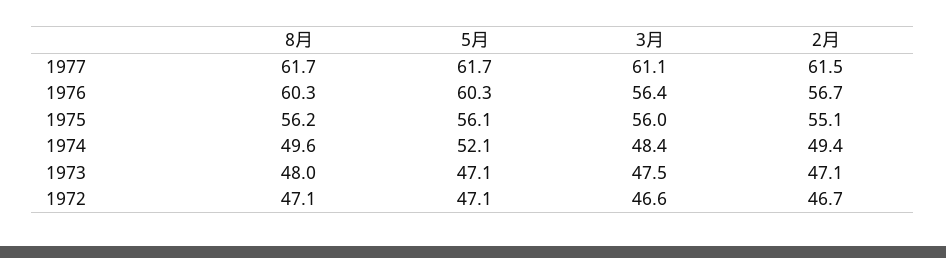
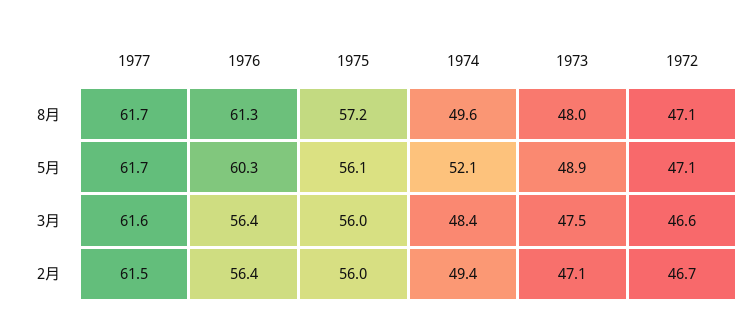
  {
    "8月": {
      "1977": 61.7,
-     "1976": 60.3,
+     "1976": 61.3,
-     "1975": 56.2,
+     "1975": 57.2,
      "1974": 49.6,
      "1973": 48,
      "1972": 47.1
    },
    "5月": {
      "1977": 61.7,
      "1976": 60.3,
      "1975": 56.1,
      "1974": 52.1,
-     "1973": 47.1,
+     "1973": 48.9,
      "1972": 47.1
    },
    "3月": {
-     "1977": 61.1,
+     "1977": 61.6,
      "1976": 56.4,
      "1975": 56,
      "1974": 48.4,
      "1973": 47.5,
      "1972": 46.6
    },
    "2月": {
      "1977": 61.5,
-     "1976": 56.7,
+     "1976": 56.4,
-     "1975": 55.1,
+     "1975": 56,
      "1974": 49.4,
      "1973": 47.1,
      "1972": 46.7
    }
  }

